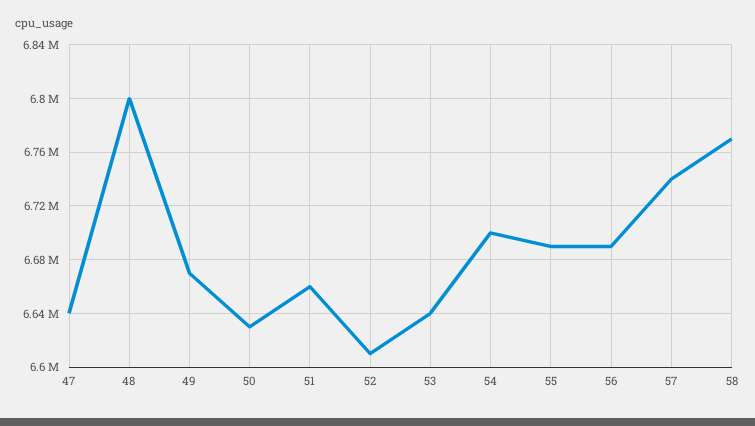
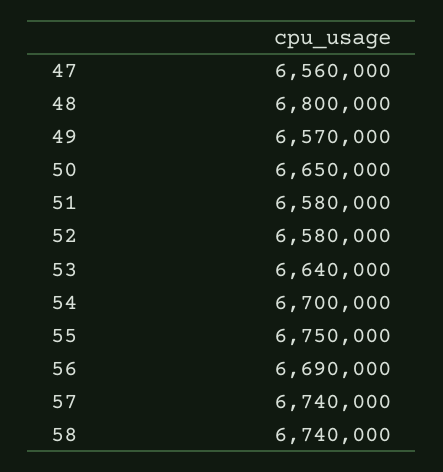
  {
-   "47": 6640000,
+   "47": 6560000,
    "48": 6800000,
-   "49": 6670000,
+   "49": 6570000,
-   "50": 6630000,
+   "50": 6650000,
-   "51": 6660000,
+   "51": 6580000,
-   "52": 6610000,
+   "52": 6580000,
    "53": 6640000,
    "54": 6700000,
-   "55": 6690000,
+   "55": 6750000,
    "56": 6690000,
    "57": 6740000,
-   "58": 6770000
+   "58": 6740000
  }

